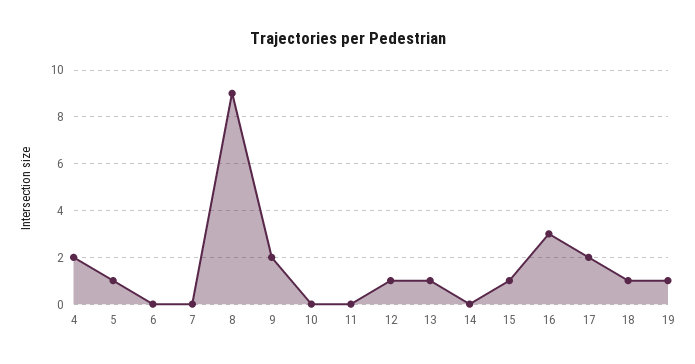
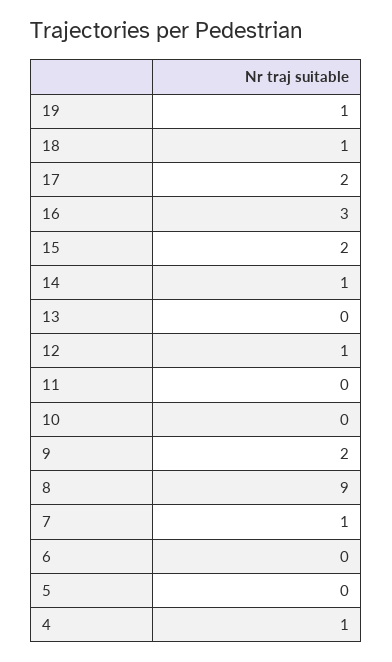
  {
-   "4": 2,
+   "4": 1,
-   "5": 1,
+   "5": 0,
    "6": 0,
-   "7": 0,
+   "7": 1,
    "8": 9,
    "9": 2,
    "10": 0,
    "11": 0,
    "12": 1,
-   "13": 1,
+   "13": 0,
-   "14": 0,
+   "14": 1,
-   "15": 1,
+   "15": 2,
    "16": 3,
    "17": 2,
    "18": 1,
    "19": 1
  }

